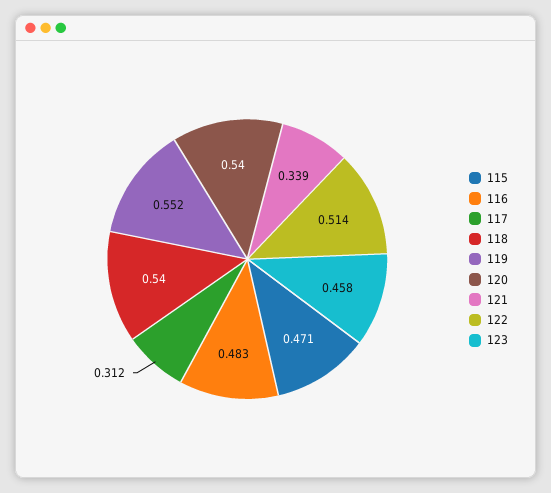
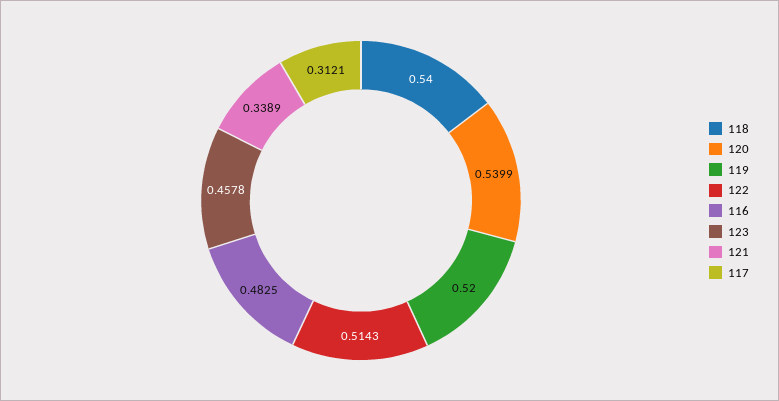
  {
-   "115": 0.471,
    "116": 0.4825,
    "117": 0.3121,
    "118": 0.54,
-   "119": 0.552,
+   "119": 0.52,
    "120": 0.5399,
    "121": 0.3389,
    "122": 0.5143,
    "123": 0.4578
  }

